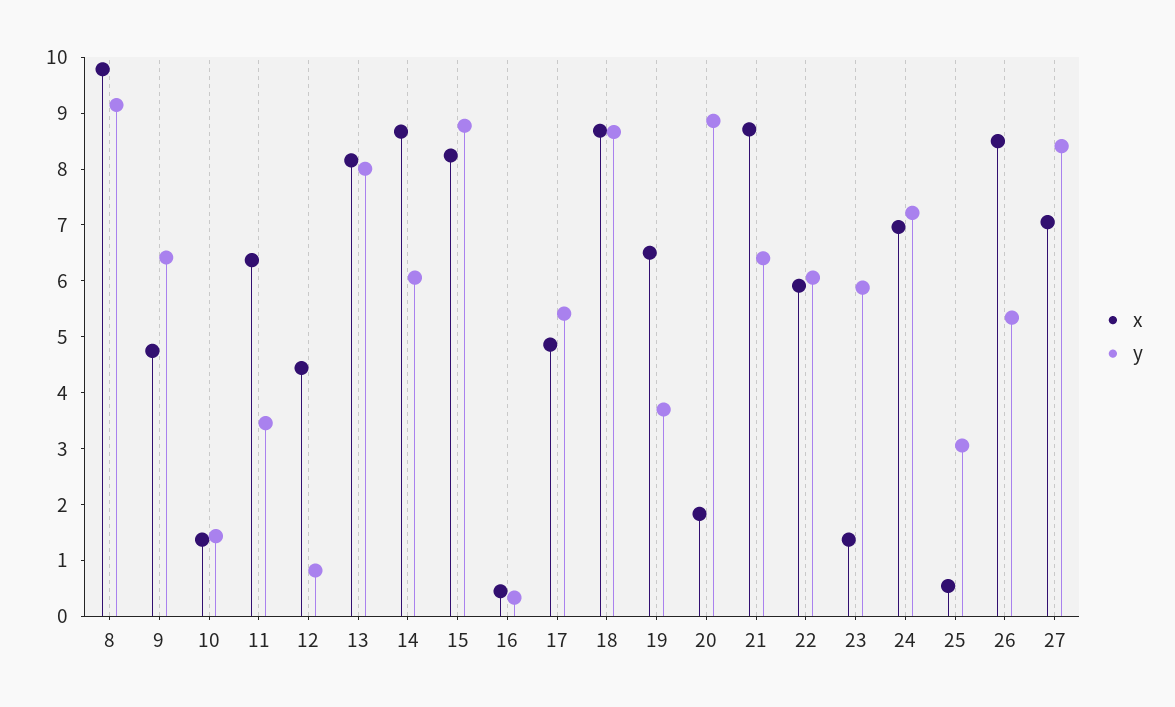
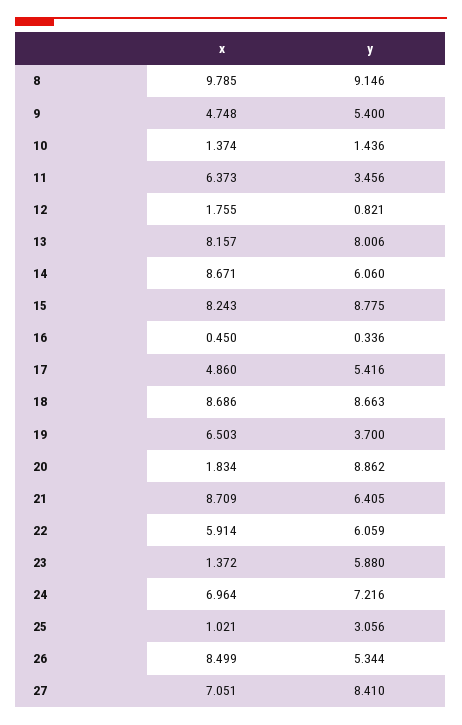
  {
    "x": {
      "8": 9.785,
      "9": 4.748,
      "10": 1.374,
      "11": 6.373,
-     "12": 4.4,
+     "12": 1.755,
      "13": 8.157,
      "14": 8.671,
      "15": 8.243,
      "16": 0.45,
      "17": 4.86,
      "18": 8.686,
      "19": 6.503,
      "20": 1.834,
      "21": 8.709,
      "22": 5.914,
      "23": 1.372,
      "24": 6.964,
-     "25": 0.6,
+     "25": 1.021,
      "26": 8.499,
      "27": 7.051
    },
    "y": {
      "8": 9.146,
-     "9": 6.4,
+     "9": 5.4,
      "10": 1.436,
      "11": 3.456,
      "12": 0.821,
      "13": 8.006,
      "14": 6.06,
      "15": 8.775,
      "16": 0.336,
      "17": 5.416,
      "18": 8.663,
      "19": 3.7,
      "20": 8.862,
      "21": 6.405,
      "22": 6.059,
      "23": 5.88,
      "24": 7.216,
      "25": 3.056,
      "26": 5.344,
      "27": 8.41
    }
  }

